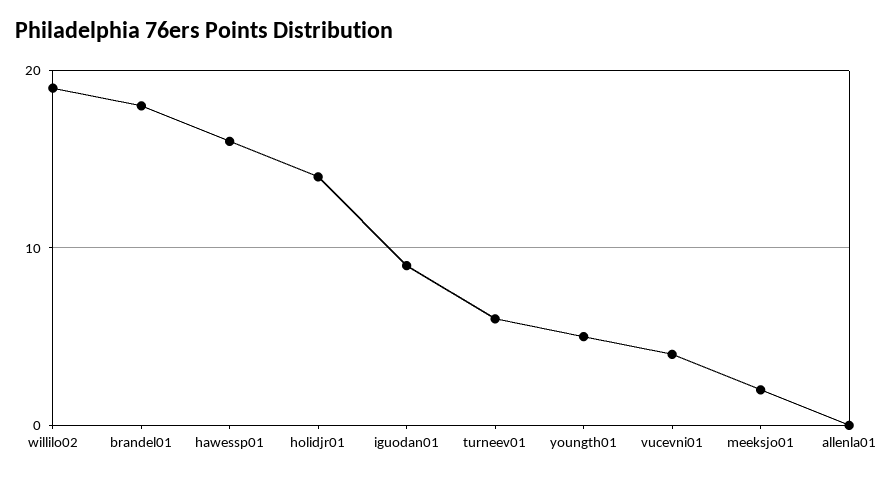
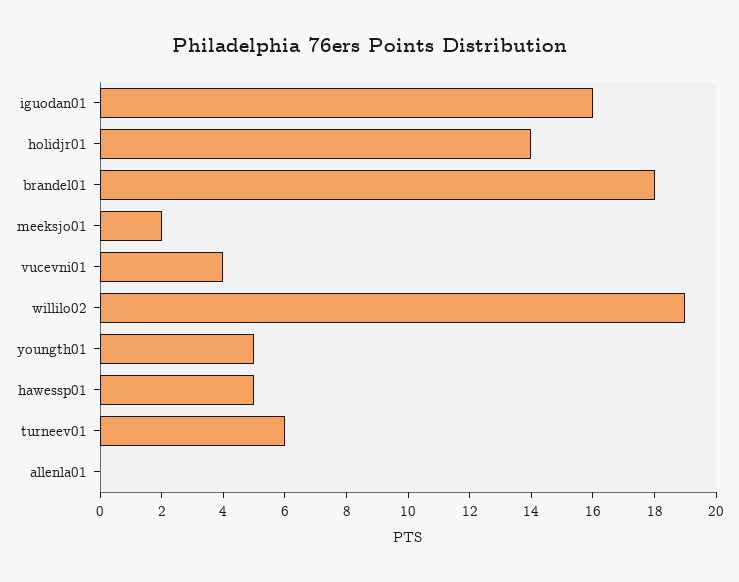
  {
    "willilo02": 19,
    "brandel01": 18,
-   "hawessp01": 16,
+   "hawessp01": 5,
    "holidjr01": 14,
-   "iguodan01": 9,
+   "iguodan01": 16,
    "turneev01": 6,
    "youngth01": 5,
    "vucevni01": 4,
    "meeksjo01": 2,
    "allenla01": 0
  }

